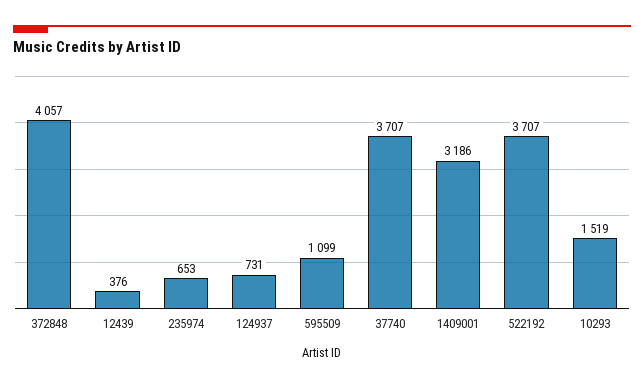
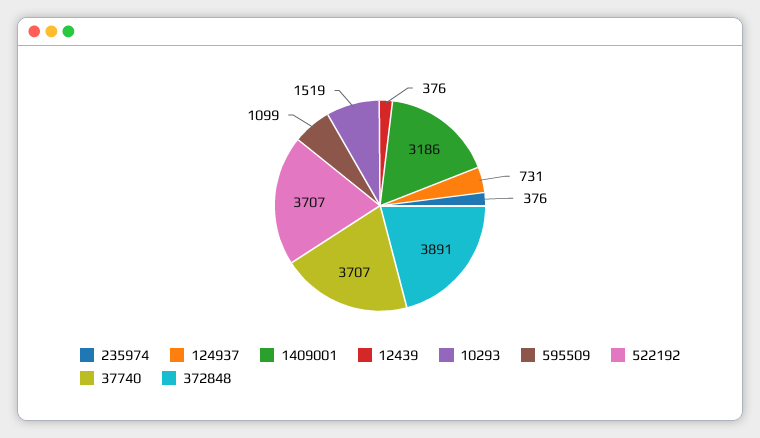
  {
-   "372848": 4057,
+   "372848": 3891,
    "12439": 376,
-   "235974": 653,
+   "235974": 376,
    "124937": 731,
    "595509": 1099,
    "37740": 3707,
    "1409001": 3186,
    "522192": 3707,
    "10293": 1519
  }

